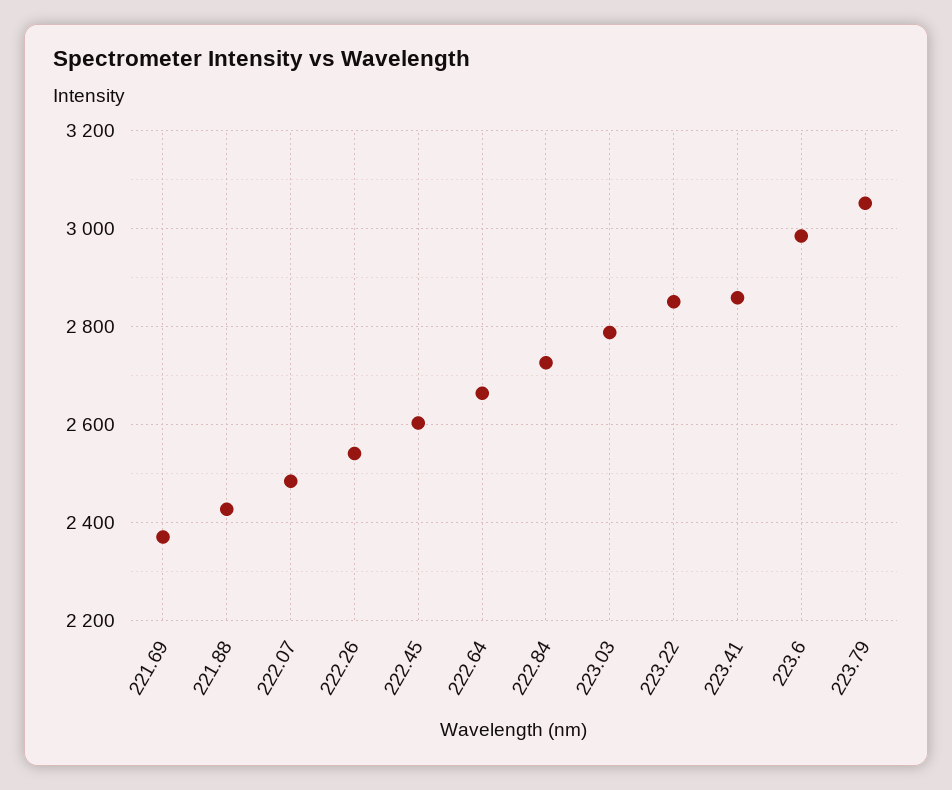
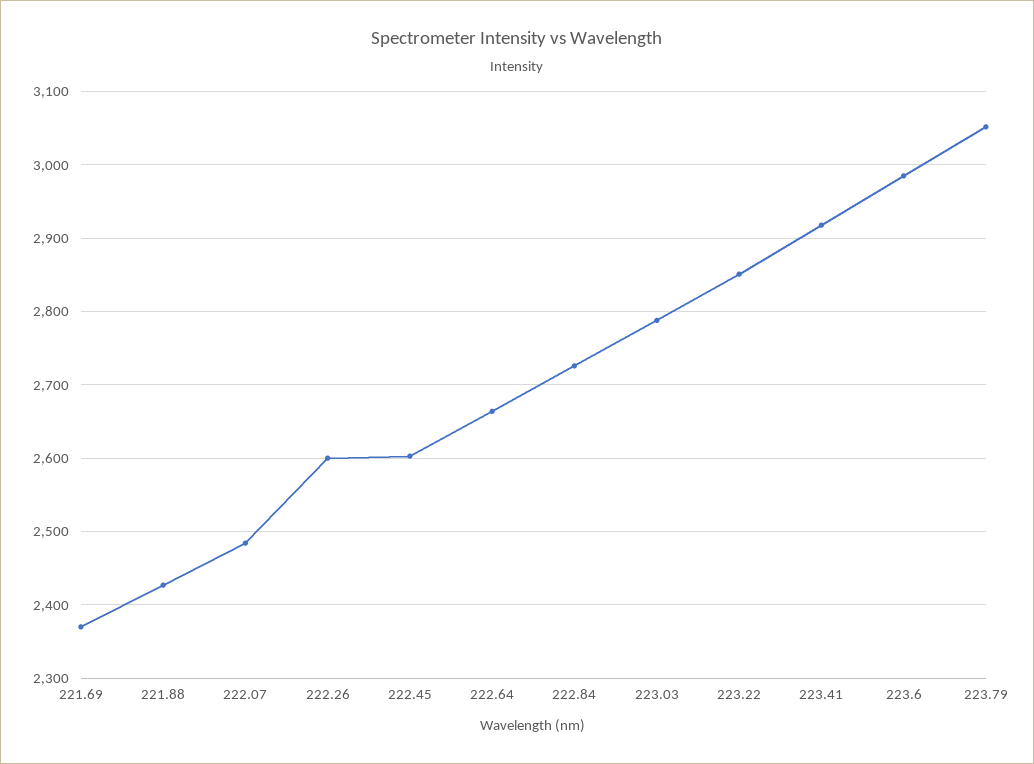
  {
    "221.69": 2370,
    "221.88": 2430,
    "222.07": 2480,
-   "222.26": 2540,
+   "222.26": 2600,
    "222.45": 2600,
    "222.64": 2660,
    "222.84": 2730,
    "223.03": 2790,
    "223.22": 2850,
-   "223.41": 2860,
+   "223.41": 2920,
    "223.6": 2990,
    "223.79": 3050
  }

